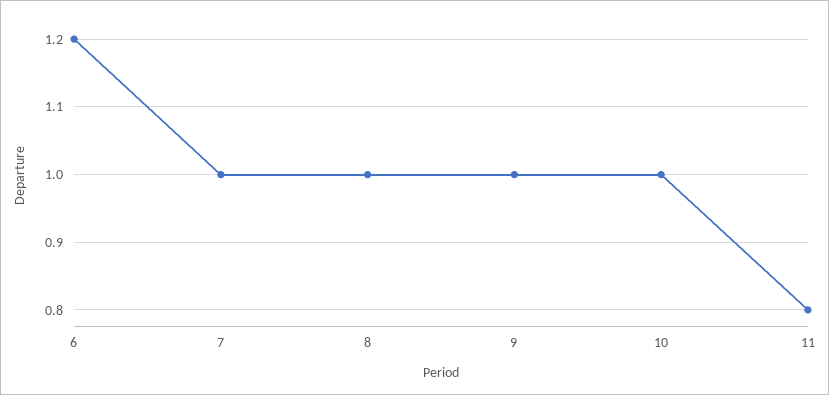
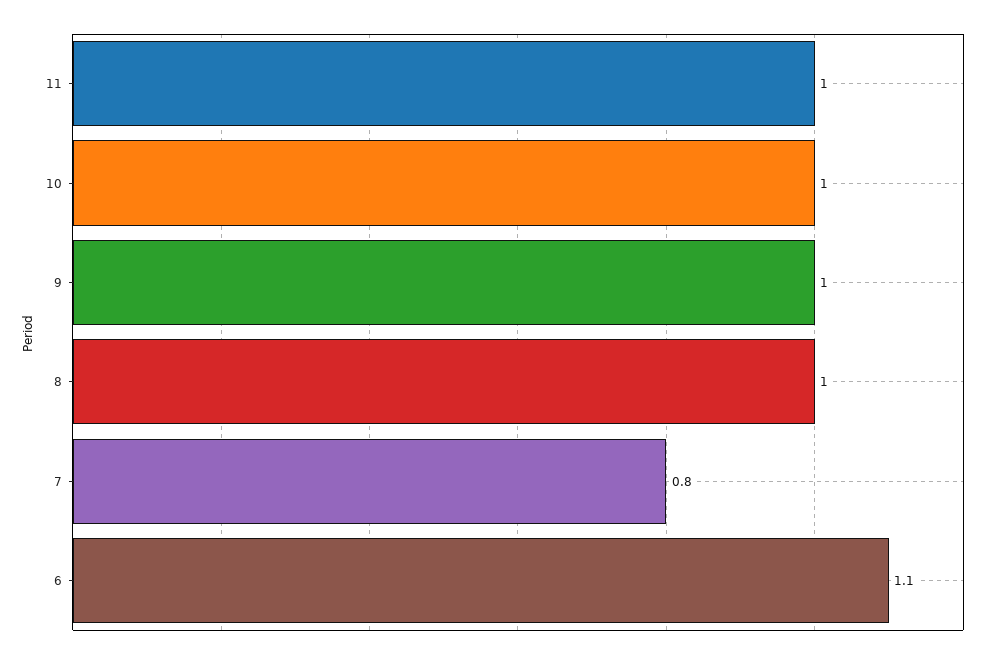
  {
-   "6": 1.2,
+   "6": 1.1,
-   "7": 1,
+   "7": 0.8,
    "8": 1,
    "9": 1,
    "10": 1,
-   "11": 0.8
+   "11": 1
  }

